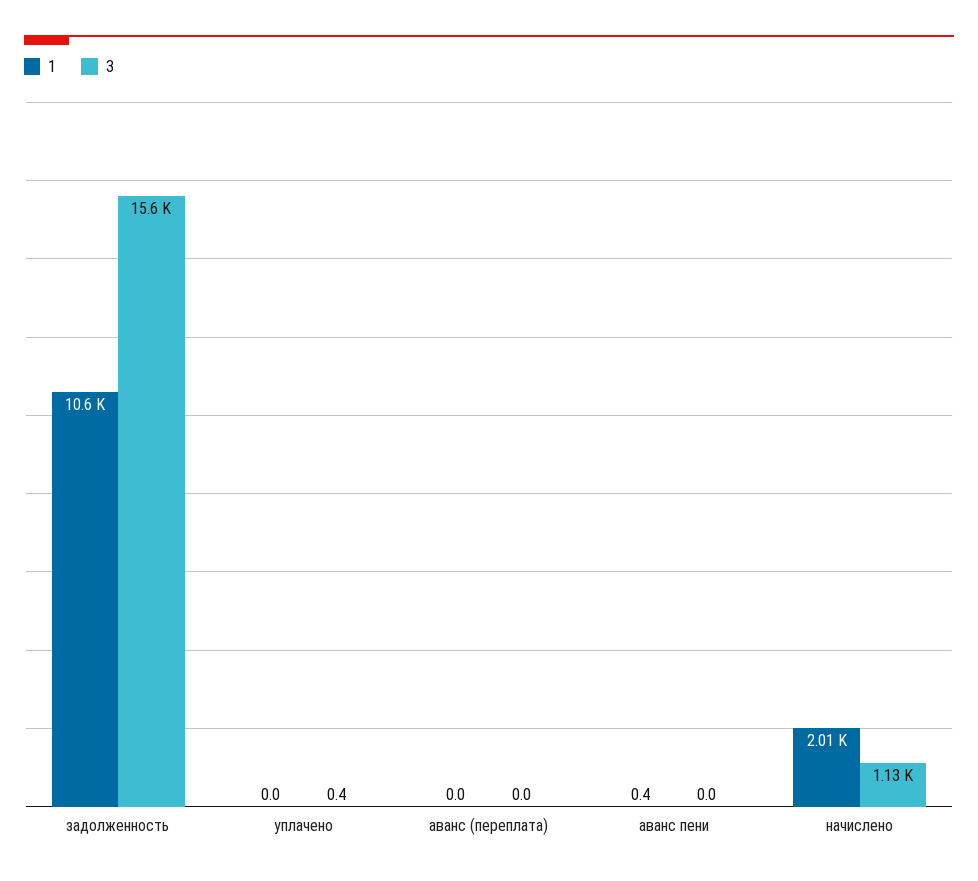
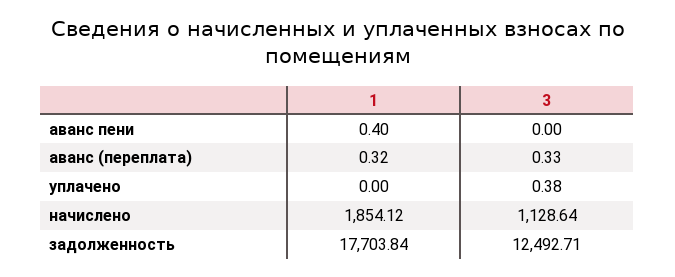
  {
    "1": {
-     "задолженность": 10600,
+     "задолженность": 17703.84,
      "уплачено": 0,
-     "аванс (переплата)": 0,
+     "аванс (переплата)": 0.32,
      "аванс пени": 0.4,
-     "начислено": 2010
+     "начислено": 1854.12
    },
    "3": {
-     "задолженность": 15600,
+     "задолженность": 12492.71,
      "уплачено": 0.38,
-     "аванс (переплата)": 0,
+     "аванс (переплата)": 0.33,
      "аванс пени": 0,
      "начислено": 1128.64
    }
  }

